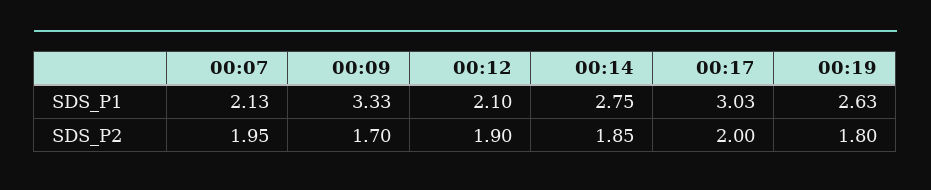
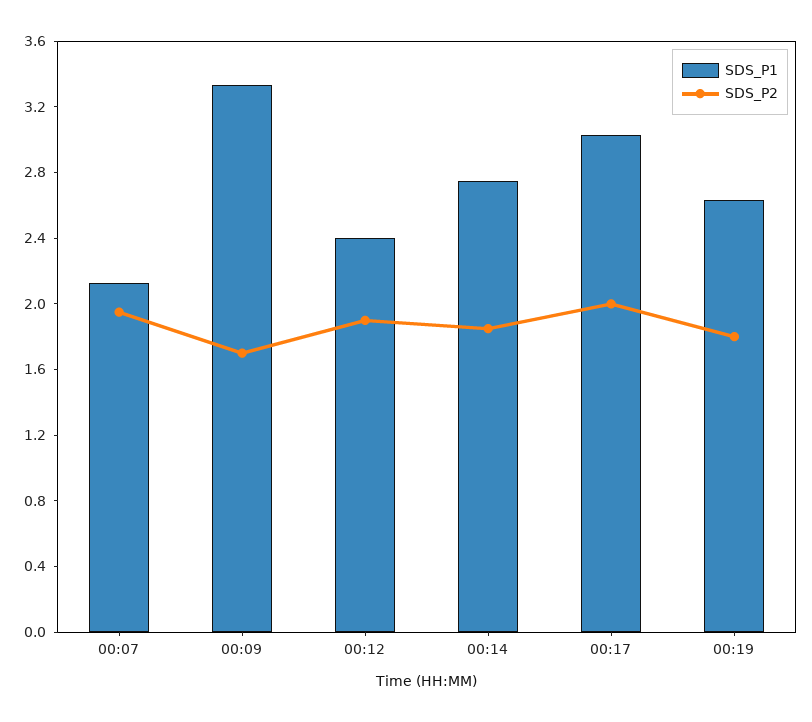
  {
    "SDS_P1": {
      "00:07": 2.13,
      "00:09": 3.33,
-     "00:12": 2.1,
+     "00:12": 2.4,
      "00:14": 2.75,
      "00:17": 3.03,
      "00:19": 2.63
    },
    "SDS_P2": {
      "00:07": 1.95,
      "00:09": 1.7,
      "00:12": 1.9,
      "00:14": 1.85,
      "00:17": 2,
      "00:19": 1.8
    }
  }

